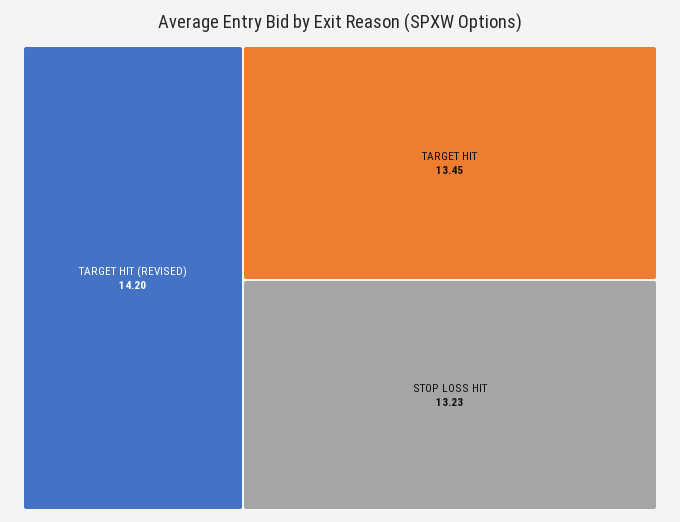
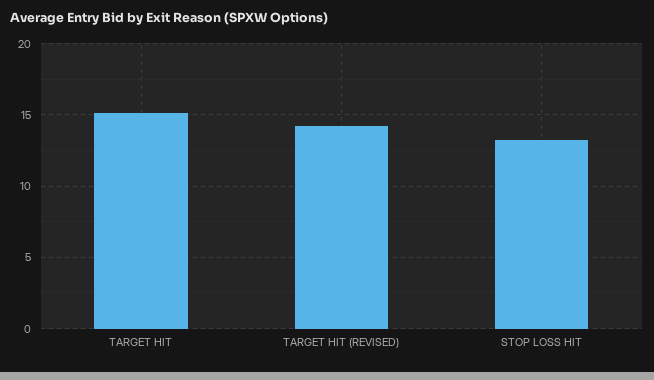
  {
    "TARGET HIT (REVISED)": 14.2,
-   "TARGET HIT": 13.45,
+   "TARGET HIT": 15,
    "STOP LOSS HIT": 13.23
  }

